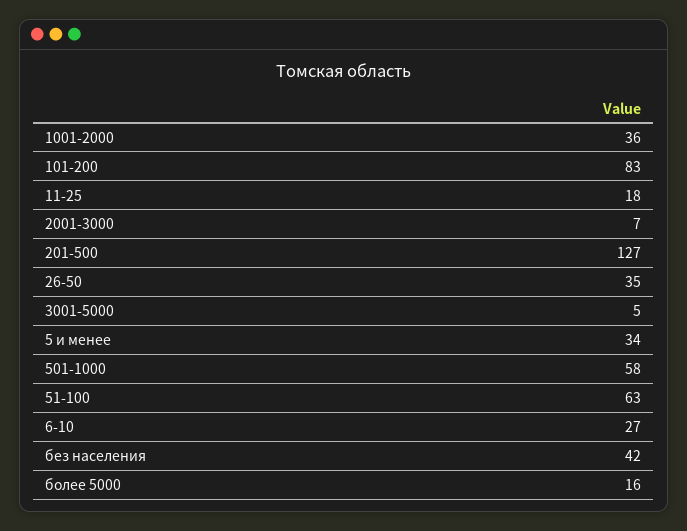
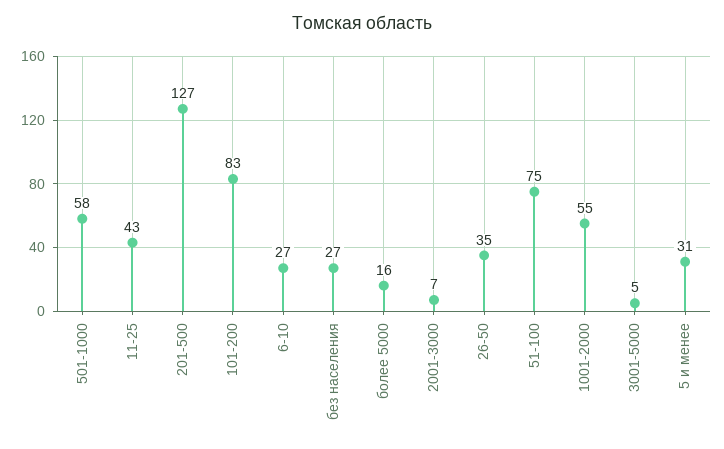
  {
-   "1001-2000": 36,
+   "1001-2000": 55,
    "101-200": 83,
-   "11-25": 18,
+   "11-25": 43,
    "2001-3000": 7,
    "201-500": 127,
    "26-50": 35,
    "3001-5000": 5,
-   "5 и менее": 34,
+   "5 и менее": 31,
    "501-1000": 58,
-   "51-100": 63,
+   "51-100": 75,
    "6-10": 27,
-   "без населения": 42,
+   "без населения": 27,
    "более 5000": 16
  }

